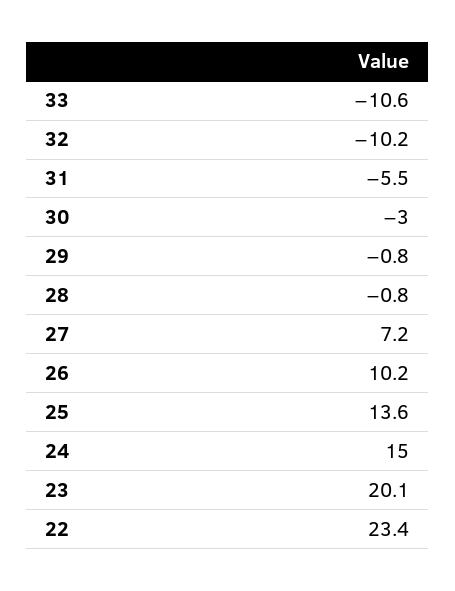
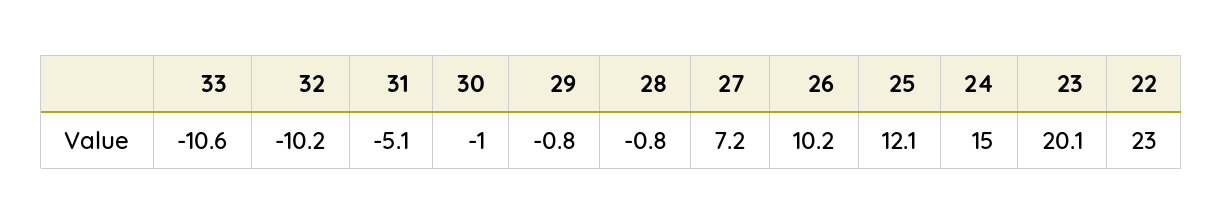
  {
    "33": -10.6,
    "32": -10.2,
-   "31": -5.5,
+   "31": -5.1,
-   "30": -3,
+   "30": -1,
    "29": -0.8,
    "28": -0.8,
    "27": 7.2,
    "26": 10.2,
-   "25": 13.6,
+   "25": 12.1,
    "24": 15,
    "23": 20.1,
-   "22": 23.4
+   "22": 23
  }

